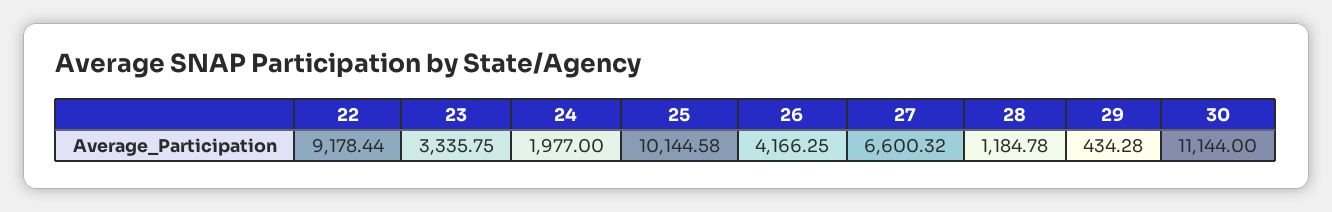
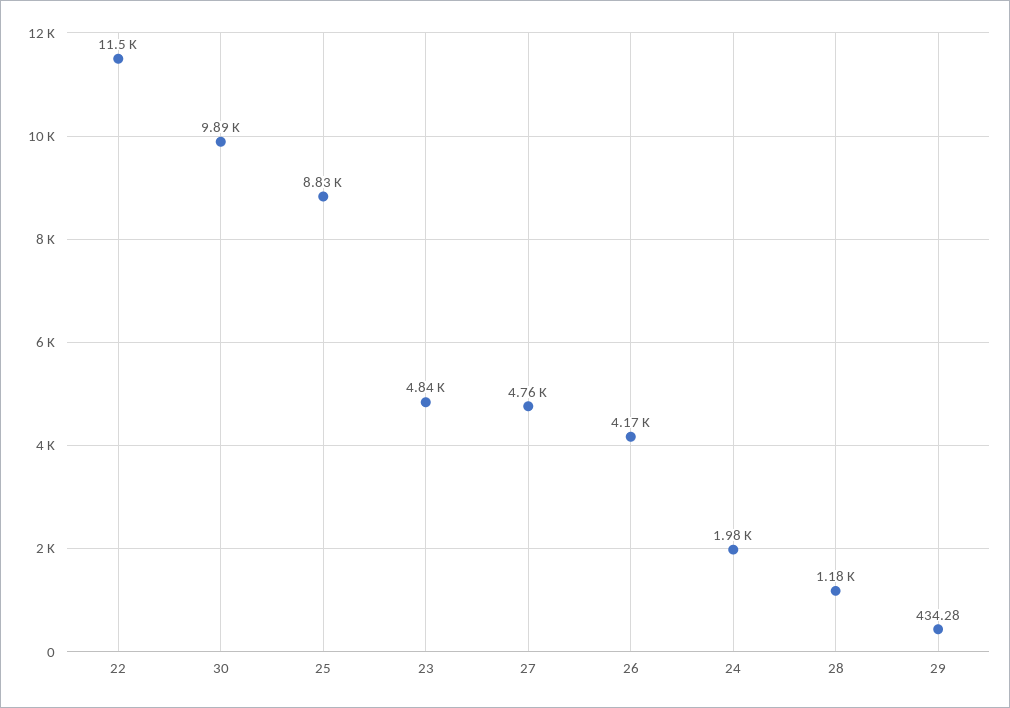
  {
-   "22": 9178.44,
+   "22": 11500,
-   "23": 3335.75,
+   "23": 4840,
    "24": 1977,
-   "25": 10144.58,
+   "25": 8830,
    "26": 4166.25,
-   "27": 6600.32,
+   "27": 4760,
    "28": 1184.78,
    "29": 434.28,
-   "30": 11144
+   "30": 9890
  }

